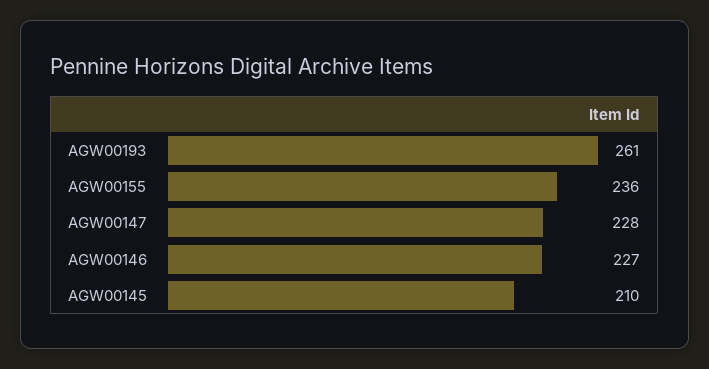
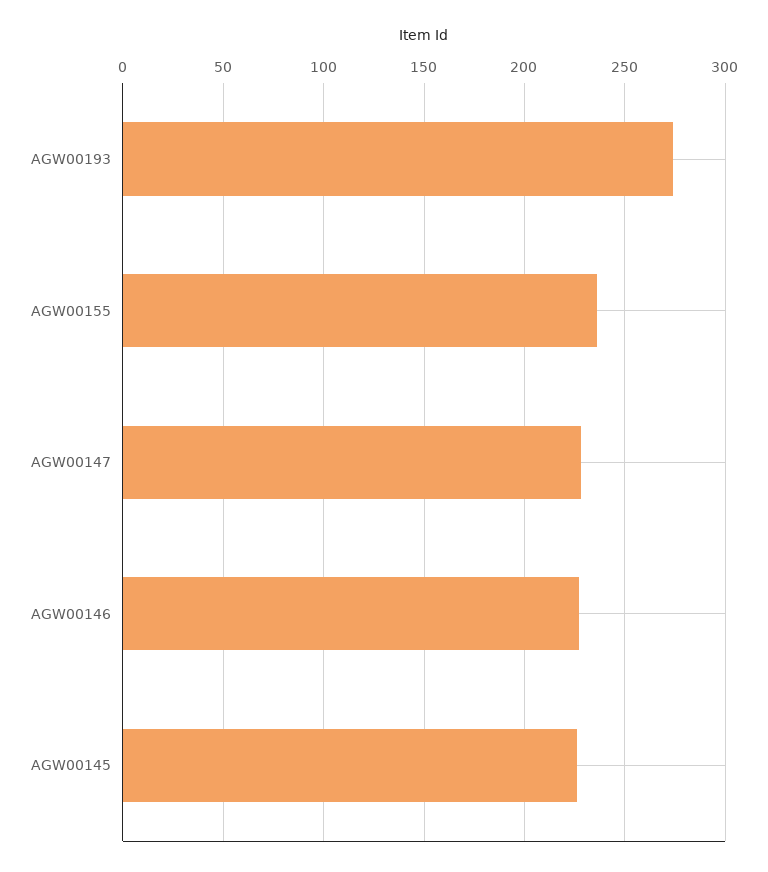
  {
-   "AGW00193": 261,
+   "AGW00193": 275,
    "AGW00155": 236,
    "AGW00147": 228,
    "AGW00146": 227,
-   "AGW00145": 210
+   "AGW00145": 225
  }

